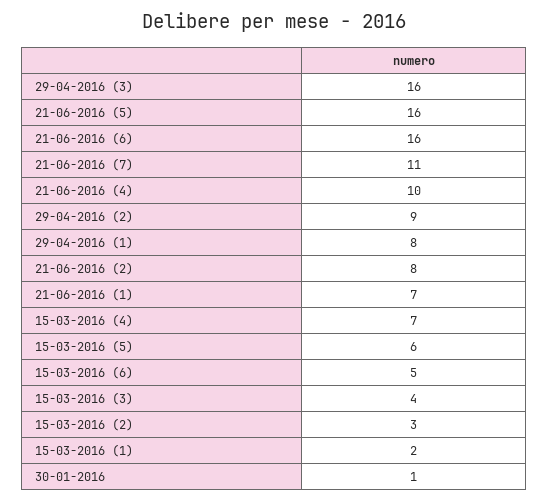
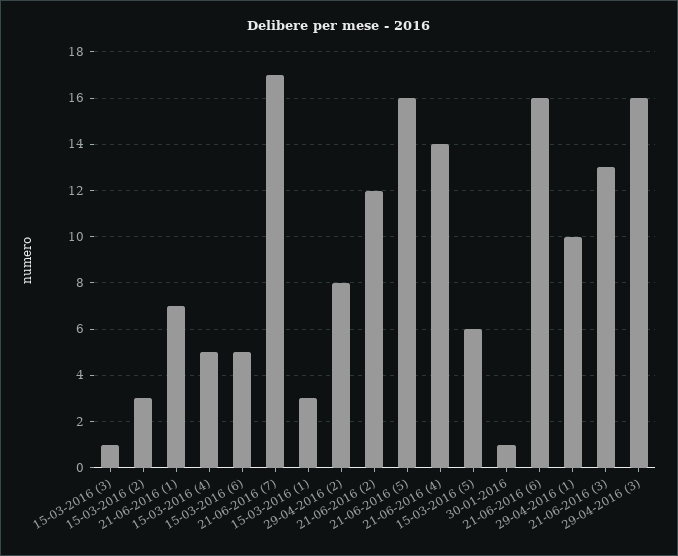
  {
    "29-04-2016 (3)": 16,
    "21-06-2016 (5)": 16,
    "21-06-2016 (6)": 16,
-   "21-06-2016 (7)": 11,
+   "21-06-2016 (7)": 17,
-   "21-06-2016 (4)": 10,
+   "21-06-2016 (4)": 14,
-   "29-04-2016 (2)": 9,
+   "29-04-2016 (2)": 8,
-   "29-04-2016 (1)": 8,
+   "29-04-2016 (1)": 10,
-   "21-06-2016 (2)": 8,
+   "21-06-2016 (2)": 12,
    "21-06-2016 (1)": 7,
-   "15-03-2016 (4)": 7,
+   "15-03-2016 (4)": 5,
    "15-03-2016 (5)": 6,
    "15-03-2016 (6)": 5,
-   "15-03-2016 (3)": 4,
+   "15-03-2016 (3)": 1,
    "15-03-2016 (2)": 3,
-   "15-03-2016 (1)": 2,
+   "15-03-2016 (1)": 3,
-   "30-01-2016": 1
+   "30-01-2016": 1,
+   "21-06-2016 (3)": 13
  }

